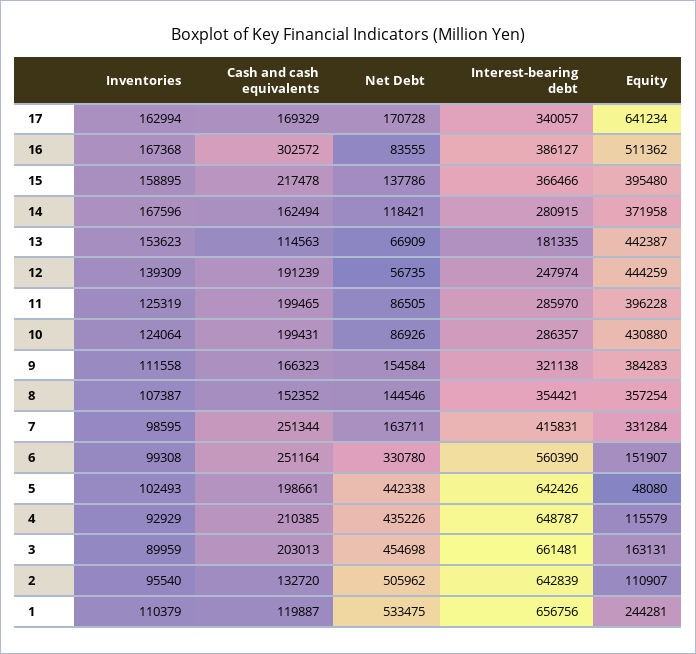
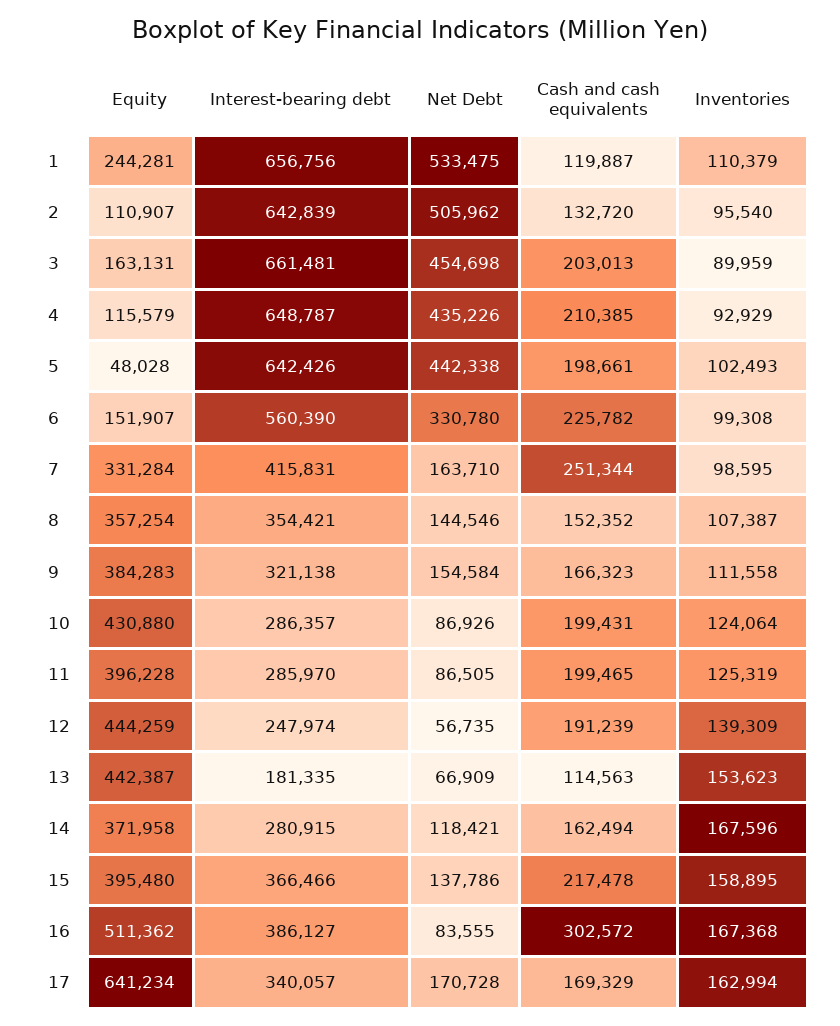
  {
    "Inventories": {
      "17": 162994,
      "16": 167368,
      "15": 158895,
      "14": 167596,
      "13": 153623,
      "12": 139309,
      "11": 125319,
      "10": 124064,
      "9": 111558,
      "8": 107387,
      "7": 98595,
      "6": 99308,
      "5": 102493,
      "4": 92929,
      "3": 89959,
      "2": 95540,
      "1": 110379
    },
    "Cash and cash equivalents": {
      "17": 169329,
      "16": 302572,
      "15": 217478,
      "14": 162494,
      "13": 114563,
      "12": 191239,
      "11": 199465,
      "10": 199431,
      "9": 166323,
      "8": 152352,
      "7": 251344,
-     "6": 251164,
+     "6": 225782,
      "5": 198661,
      "4": 210385,
      "3": 203013,
      "2": 132720,
      "1": 119887
    },
    "Net Debt": {
      "17": 170728,
      "16": 83555,
      "15": 137786,
      "14": 118421,
      "13": 66909,
      "12": 56735,
      "11": 86505,
      "10": 86926,
      "9": 154584,
      "8": 144546,
-     "7": 163711,
+     "7": 163710,
      "6": 330780,
      "5": 442338,
      "4": 435226,
      "3": 454698,
      "2": 505962,
      "1": 533475
    },
    "Interest-bearing debt": {
      "17": 340057,
      "16": 386127,
      "15": 366466,
      "14": 280915,
      "13": 181335,
      "12": 247974,
      "11": 285970,
      "10": 286357,
      "9": 321138,
      "8": 354421,
      "7": 415831,
      "6": 560390,
      "5": 642426,
      "4": 648787,
      "3": 661481,
      "2": 642839,
      "1": 656756
    },
    "Equity": {
      "17": 641234,
      "16": 511362,
      "15": 395480,
      "14": 371958,
      "13": 442387,
      "12": 444259,
      "11": 396228,
      "10": 430880,
      "9": 384283,
      "8": 357254,
      "7": 331284,
      "6": 151907,
-     "5": 48080,
+     "5": 48028,
      "4": 115579,
      "3": 163131,
      "2": 110907,
      "1": 244281
    }
  }

